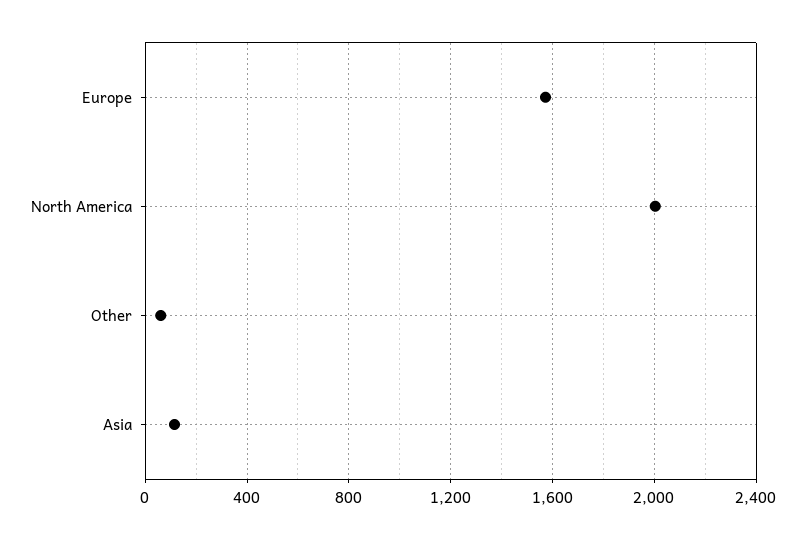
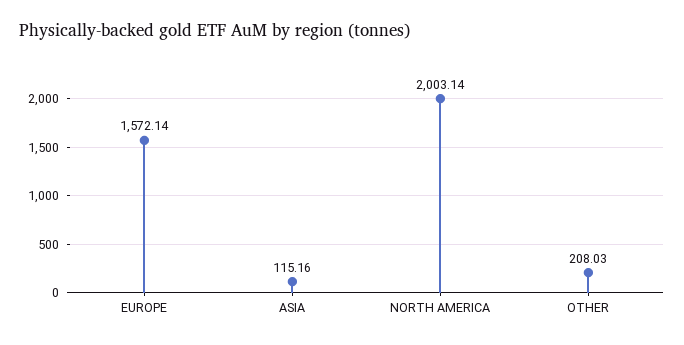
  {
    "Europe": 1572.14,
    "North America": 2003.14,
-   "Other": 50,
+   "Other": 208.03,
    "Asia": 115.16
  }

